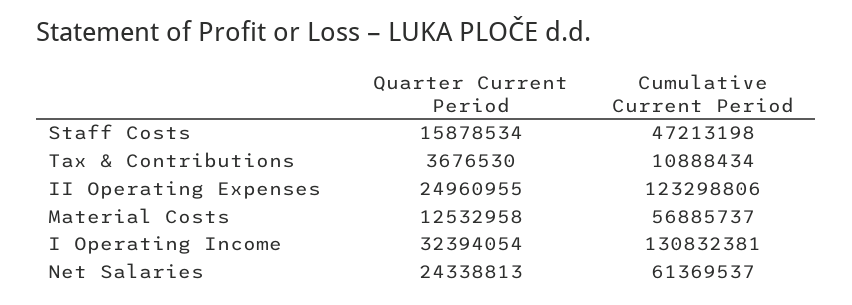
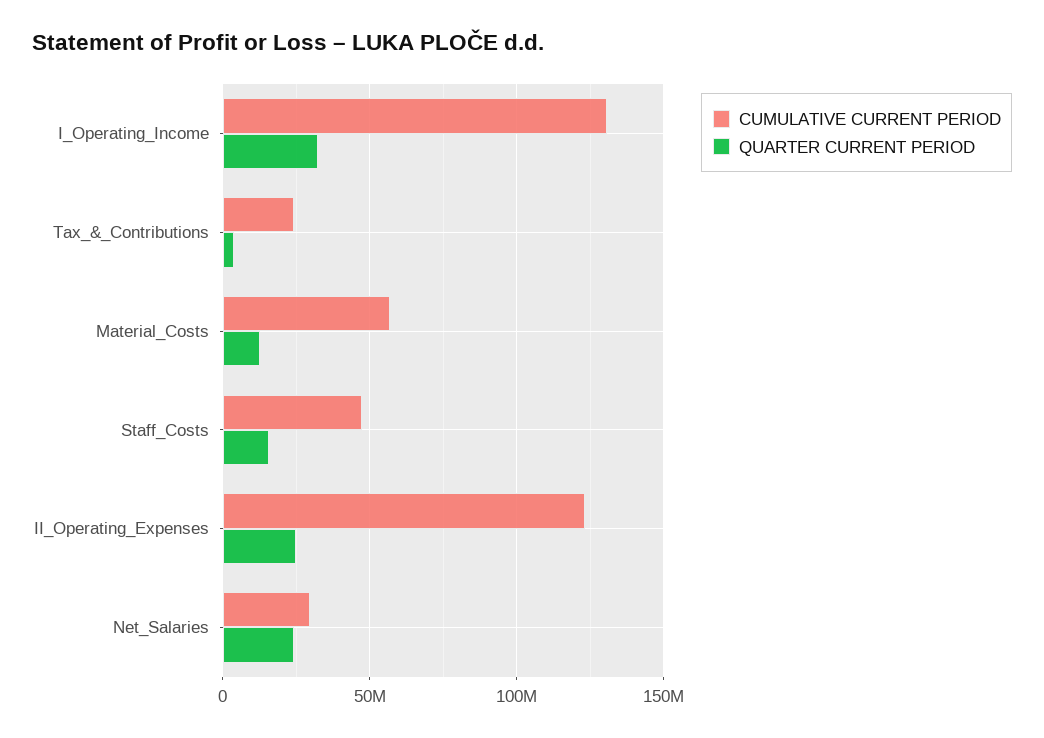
  {
    "Quarter Current Period": {
      "Staff Costs": 15878534,
      "Tax & Contributions": 3676530,
      "II Operating Expenses": 24960955,
      "Material Costs": 12532958,
      "I Operating Income": 32394054,
      "Net Salaries": 24338813
    },
    "Cumulative Current Period": {
      "Staff Costs": 47213198,
-     "Tax & Contributions": 10888434,
+     "Tax & Contributions": 25000000,
      "II Operating Expenses": 123298806,
      "Material Costs": 56885737,
      "I Operating Income": 130832381,
-     "Net Salaries": 61369537
+     "Net Salaries": 30000000
    }
  }

